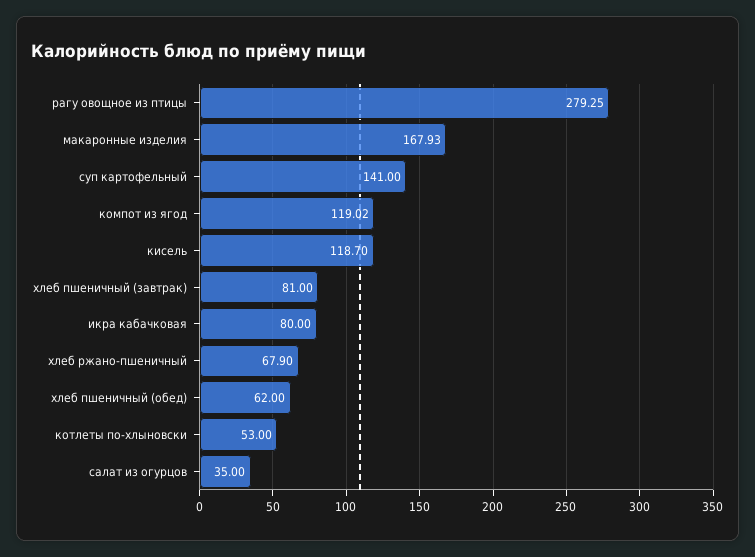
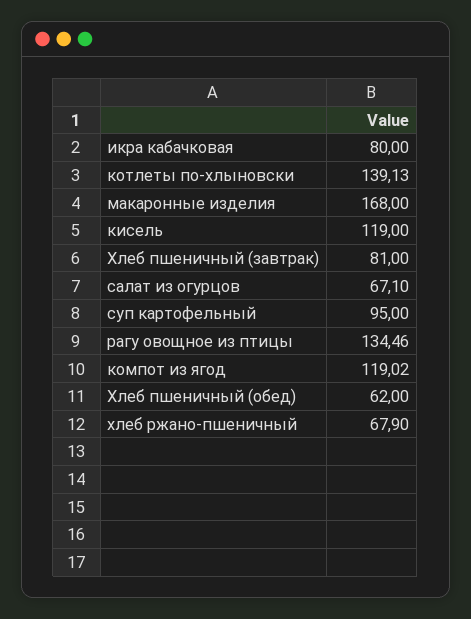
  {
-   "рагу овощное из птицы": 279.25,
+   "рагу овощное из птицы": 134.46,
-   "макаронные изделия": 167.93,
+   "макаронные изделия": 168,
-   "суп картофельный": 141,
+   "суп картофельный": 95,
    "компот из ягод": 119.02,
-   "кисель": 118.7,
+   "кисель": 119,
    "хлеб пшеничный (завтрак)": 81,
    "икра кабачковая": 80,
    "хлеб ржано-пшеничный": 67.9,
    "хлеб пшеничный (обед)": 62,
-   "котлеты по-хлыновски": 53,
+   "котлеты по-хлыновски": 139.13,
-   "салат из огурцов": 35
+   "салат из огурцов": 67.1
  }

